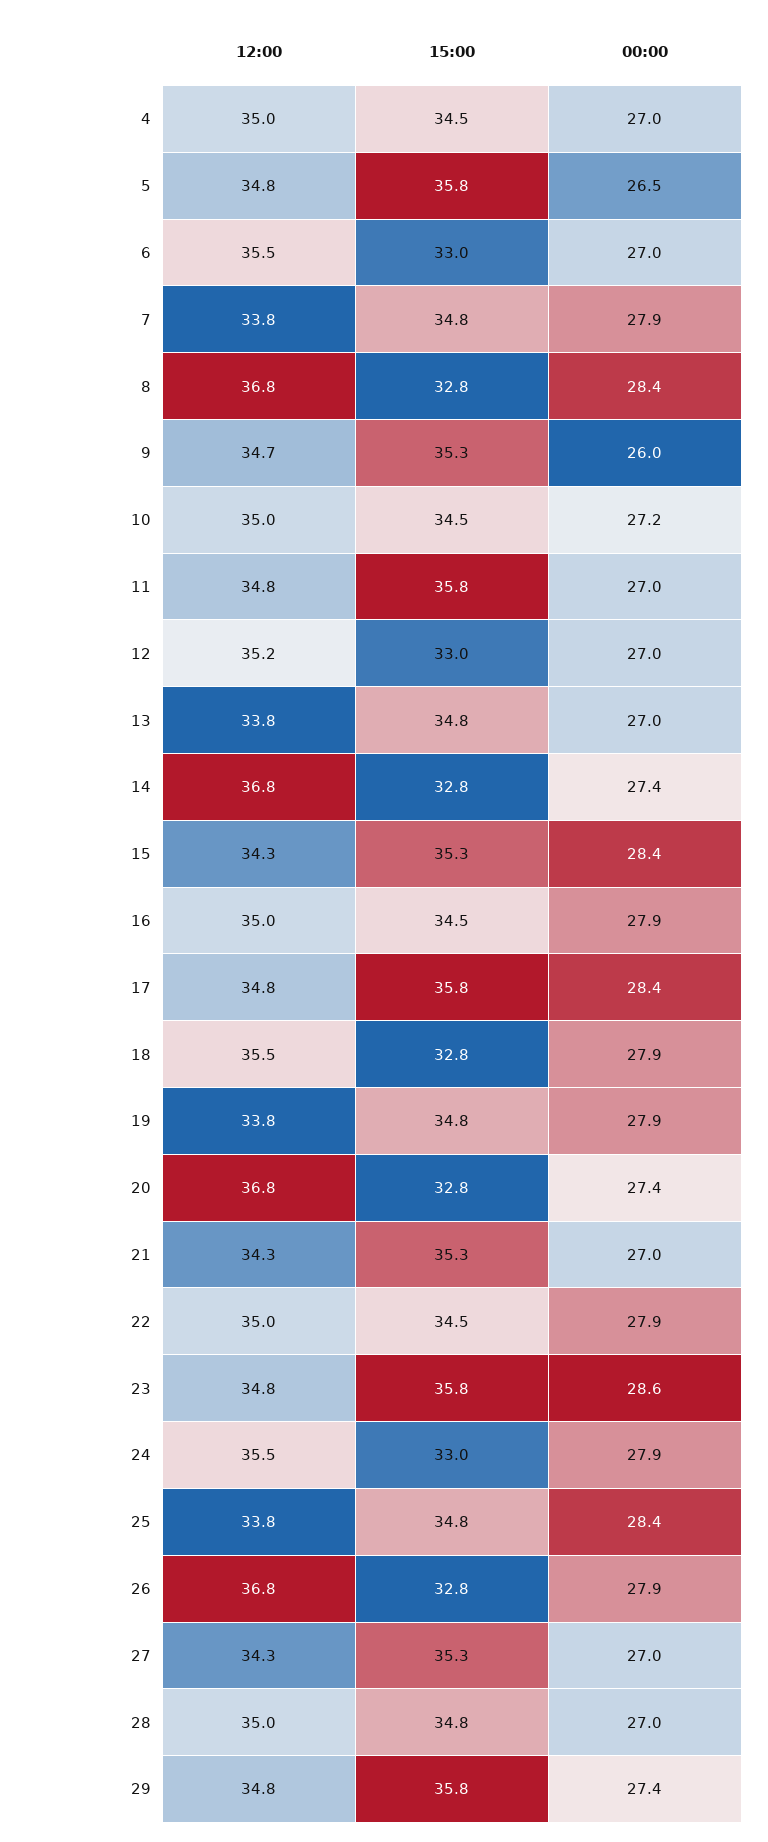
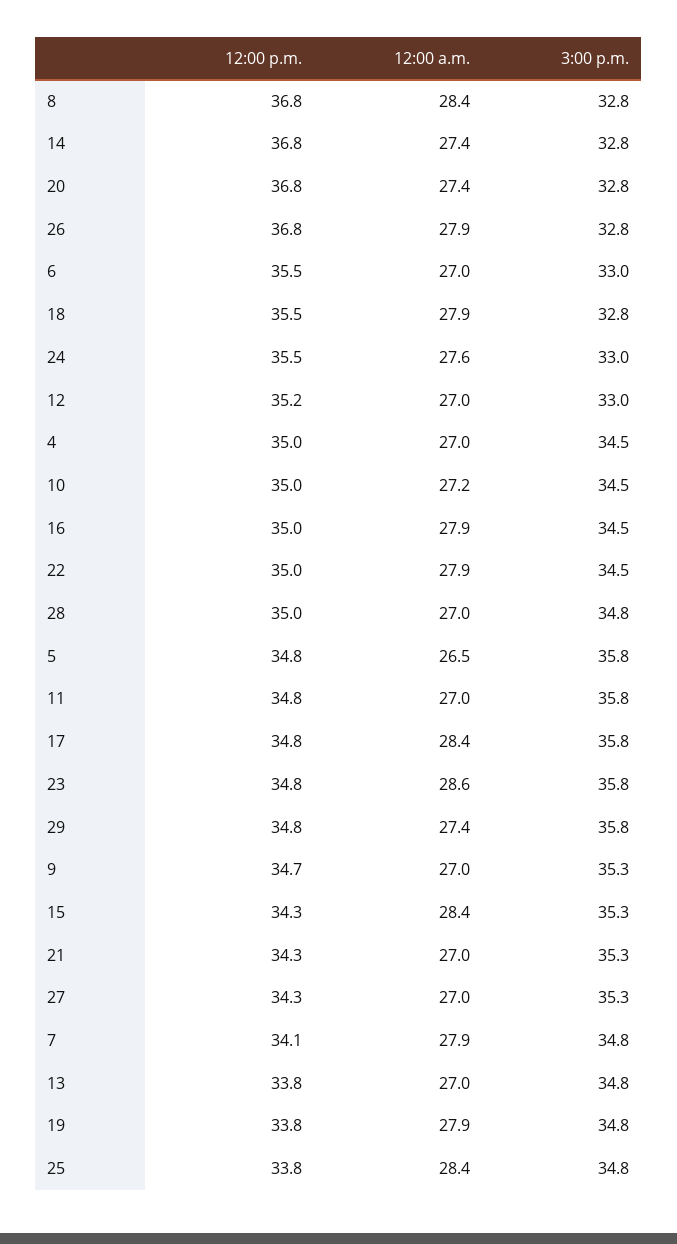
  {
    "12:00": {
      "4": 35,
      "5": 34.8,
      "6": 35.5,
-     "7": 33.8,
+     "7": 34.1,
      "8": 36.8,
      "9": 34.7,
      "10": 35,
      "11": 34.8,
      "12": 35.2,
      "13": 33.8,
      "14": 36.8,
      "15": 34.3,
      "16": 35,
      "17": 34.8,
      "18": 35.5,
      "19": 33.8,
      "20": 36.8,
      "21": 34.3,
      "22": 35,
      "23": 34.8,
      "24": 35.5,
      "25": 33.8,
      "26": 36.8,
      "27": 34.3,
      "28": 35,
      "29": 34.8
    },
    "15:00": {
      "4": 34.5,
      "5": 35.8,
      "6": 33,
      "7": 34.8,
      "8": 32.8,
      "9": 35.3,
      "10": 34.5,
      "11": 35.8,
      "12": 33,
      "13": 34.8,
      "14": 32.8,
      "15": 35.3,
      "16": 34.5,
      "17": 35.8,
      "18": 32.8,
      "19": 34.8,
      "20": 32.8,
      "21": 35.3,
      "22": 34.5,
      "23": 35.8,
      "24": 33,
      "25": 34.8,
      "26": 32.8,
      "27": 35.3,
      "28": 34.8,
      "29": 35.8
    },
    "00:00": {
      "4": 27,
      "5": 26.5,
      "6": 27,
      "7": 27.9,
      "8": 28.4,
-     "9": 26,
+     "9": 27,
      "10": 27.2,
      "11": 27,
      "12": 27,
      "13": 27,
      "14": 27.4,
      "15": 28.4,
      "16": 27.9,
      "17": 28.4,
      "18": 27.9,
      "19": 27.9,
      "20": 27.4,
      "21": 27,
      "22": 27.9,
      "23": 28.6,
-     "24": 27.9,
+     "24": 27.6,
      "25": 28.4,
      "26": 27.9,
      "27": 27,
      "28": 27,
      "29": 27.4
    }
  }

